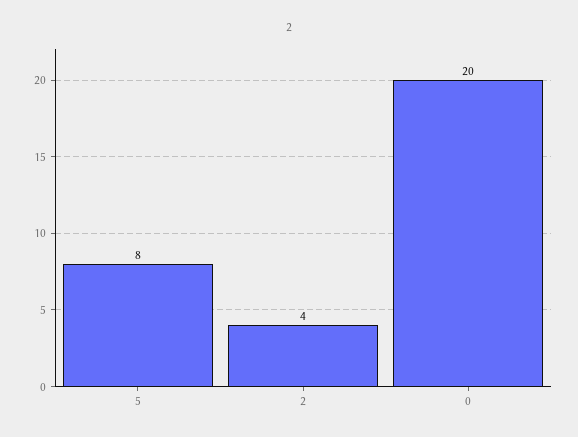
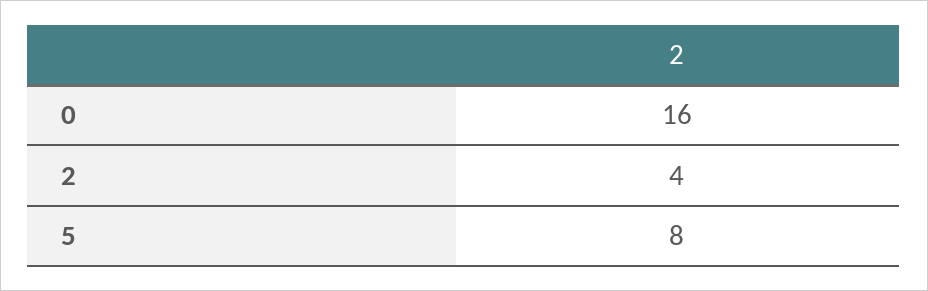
  {
    "5": 8,
    "2": 4,
-   "0": 20
+   "0": 16
  }

